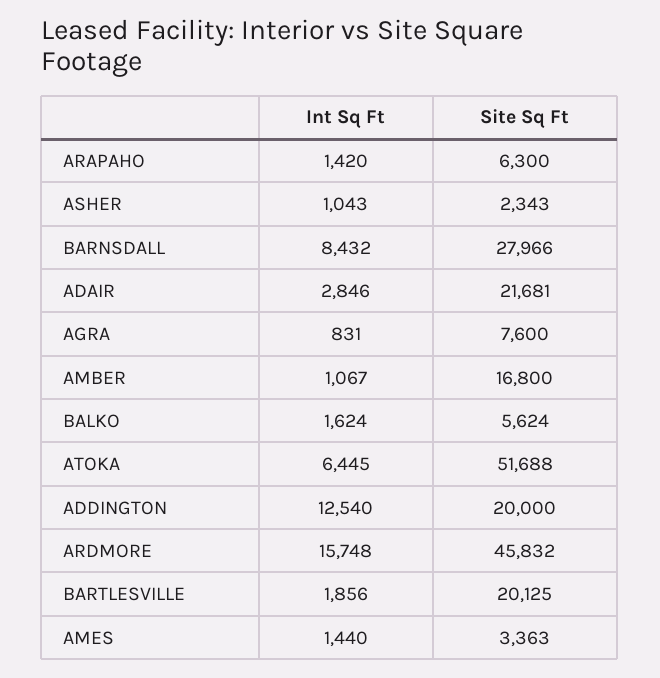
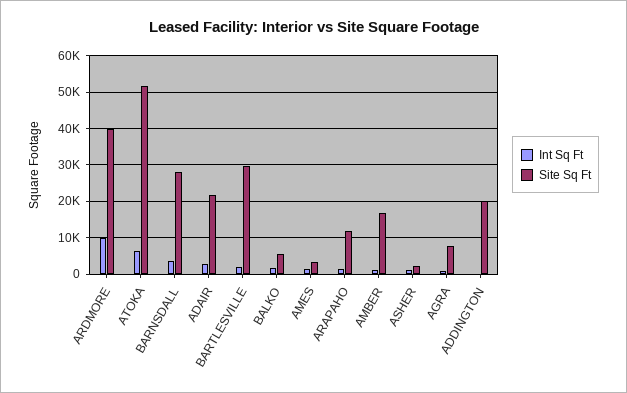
  {
    "Int Sq Ft": {
      "ARAPAHO": 1420,
      "ASHER": 1043,
-     "BARNSDALL": 8432,
+     "BARNSDALL": 4000,
      "ADAIR": 2846,
      "AGRA": 831,
      "AMBER": 1067,
      "BALKO": 1624,
      "ATOKA": 6445,
-     "ADDINGTON": 12540,
+     "ADDINGTON": 0,
-     "ARDMORE": 15748,
+     "ARDMORE": 10000,
      "BARTLESVILLE": 1856,
      "AMES": 1440
    },
    "Site Sq Ft": {
-     "ARAPAHO": 6300,
+     "ARAPAHO": 12000,
      "ASHER": 2343,
      "BARNSDALL": 27966,
      "ADAIR": 21681,
      "AGRA": 7600,
      "AMBER": 16800,
      "BALKO": 5624,
      "ATOKA": 51688,
      "ADDINGTON": 20000,
-     "ARDMORE": 45832,
+     "ARDMORE": 40000,
-     "BARTLESVILLE": 20125,
+     "BARTLESVILLE": 30000,
      "AMES": 3363
    }
  }

